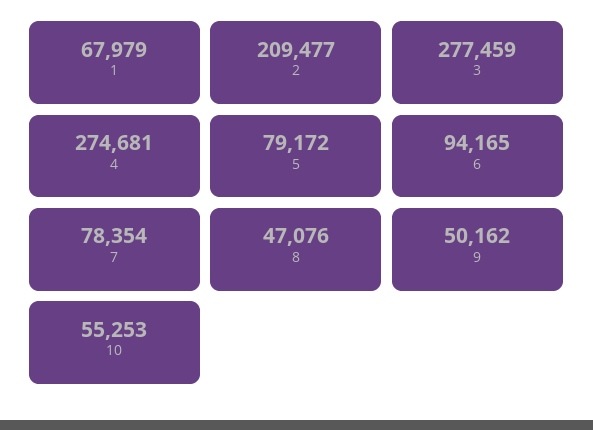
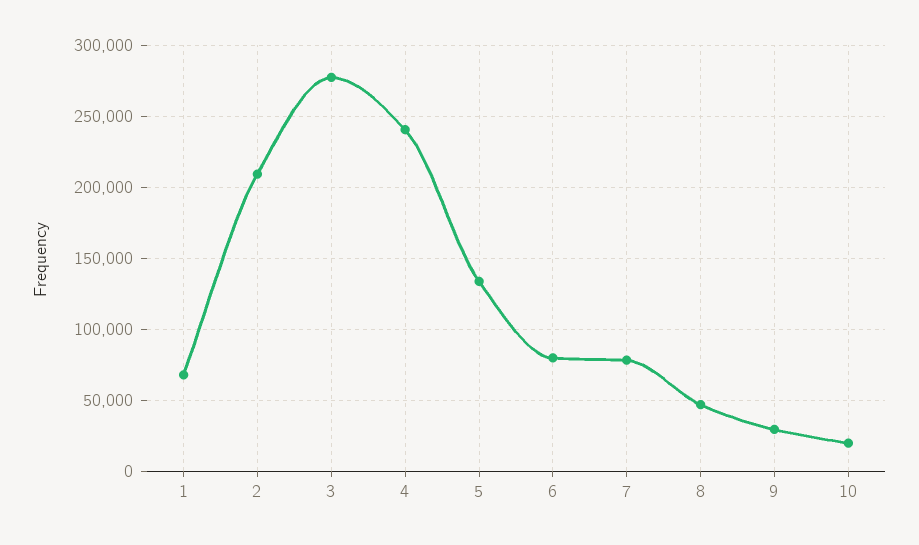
  {
    "1": 67979,
    "2": 209477,
    "3": 277459,
-   "4": 274681,
+   "4": 240000,
-   "5": 79172,
+   "5": 135000,
-   "6": 94165,
+   "6": 80000,
    "7": 78354,
    "8": 47076,
-   "9": 50162,
+   "9": 30000,
-   "10": 55253
+   "10": 20000
  }

